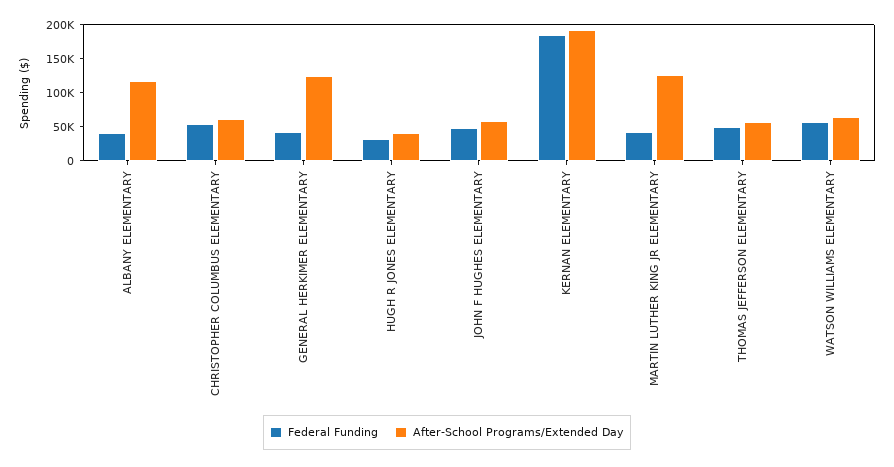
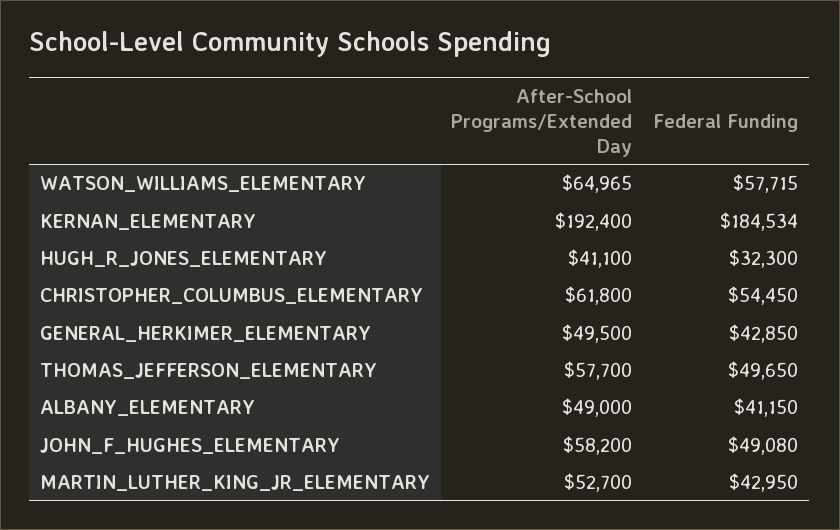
  {
    "Federal Funding": {
      "ALBANY ELEMENTARY": 41150,
      "CHRISTOPHER COLUMBUS ELEMENTARY": 54450,
      "GENERAL HERKIMER ELEMENTARY": 42850,
      "HUGH R JONES ELEMENTARY": 32300,
      "JOHN F HUGHES ELEMENTARY": 49080,
      "KERNAN ELEMENTARY": 184534,
      "MARTIN LUTHER KING JR ELEMENTARY": 42950,
      "THOMAS JEFFERSON ELEMENTARY": 49650,
      "WATSON WILLIAMS ELEMENTARY": 57715
    },
    "After-School Programs/Extended Day": {
-     "ALBANY ELEMENTARY": 125000,
+     "ALBANY ELEMENTARY": 49000,
      "CHRISTOPHER COLUMBUS ELEMENTARY": 61800,
-     "GENERAL HERKIMER ELEMENTARY": 125000,
+     "GENERAL HERKIMER ELEMENTARY": 49500,
      "HUGH R JONES ELEMENTARY": 41100,
      "JOHN F HUGHES ELEMENTARY": 58200,
      "KERNAN ELEMENTARY": 192400,
-     "MARTIN LUTHER KING JR ELEMENTARY": 125000,
+     "MARTIN LUTHER KING JR ELEMENTARY": 52700,
      "THOMAS JEFFERSON ELEMENTARY": 57700,
      "WATSON WILLIAMS ELEMENTARY": 64965
    }
  }

